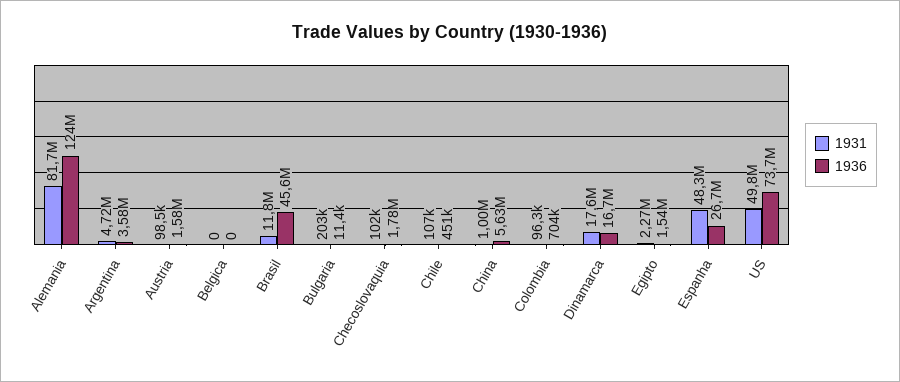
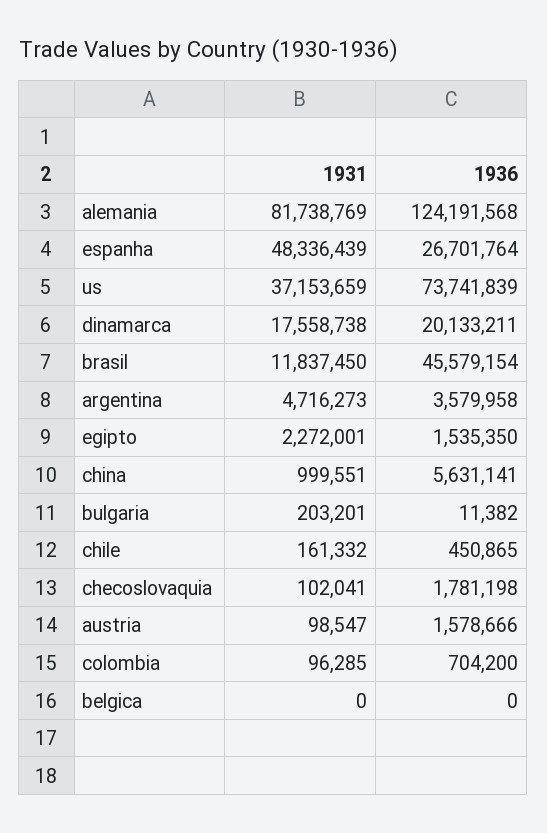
  {
    "1931": {
      "Alemania": 81738769,
      "Argentina": 4716273,
      "Austria": 98547,
      "Belgica": 0,
      "Brasil": 11837450,
      "Bulgaria": 203201,
      "Checoslovaquia": 102041,
-     "Chile": 107000,
+     "Chile": 161332,
      "China": 999551,
      "Colombia": 96285,
      "Dinamarca": 17558738,
      "Egipto": 2272001,
      "Espanha": 48336439,
-     "US": 49800000
+     "US": 37153659
    },
    "1936": {
      "Alemania": 124191568,
      "Argentina": 3579958,
      "Austria": 1578666,
      "Belgica": 0,
      "Brasil": 45579154,
      "Bulgaria": 11382,
      "Checoslovaquia": 1781198,
      "Chile": 450865,
      "China": 5631141,
      "Colombia": 704200,
-     "Dinamarca": 16700000,
+     "Dinamarca": 20133211,
      "Egipto": 1535350,
      "Espanha": 26701764,
      "US": 73741839
    }
  }

